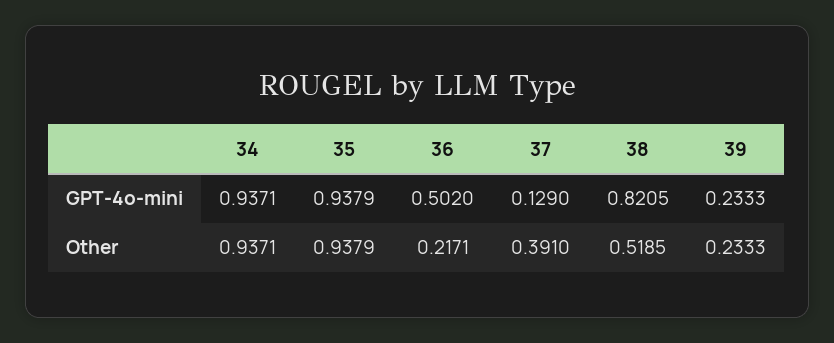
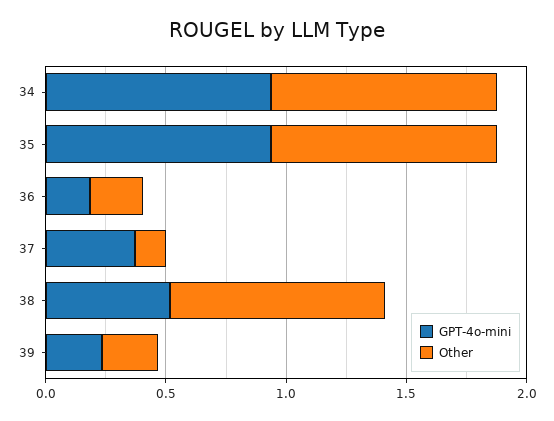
  {
    "GPT-4o-mini": {
      "34": 0.9371,
      "35": 0.9379,
-     "36": 0.502,
+     "36": 0.2,
-     "37": 0.129,
+     "37": 0.4,
-     "38": 0.8205,
+     "38": 0.5,
      "39": 0.2333
    },
    "Other": {
      "34": 0.9371,
      "35": 0.9379,
      "36": 0.2171,
-     "37": 0.391,
+     "37": 0.1,
-     "38": 0.5185,
+     "38": 0.9,
      "39": 0.2333
    }
  }

